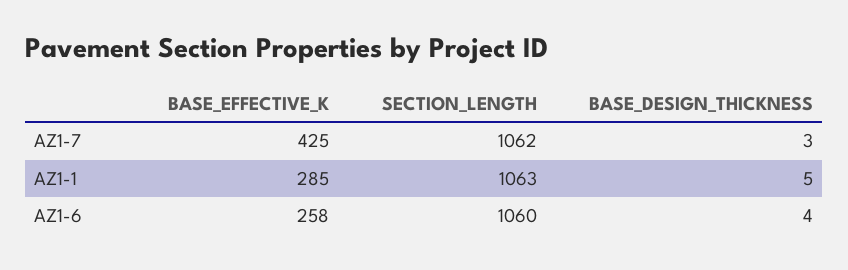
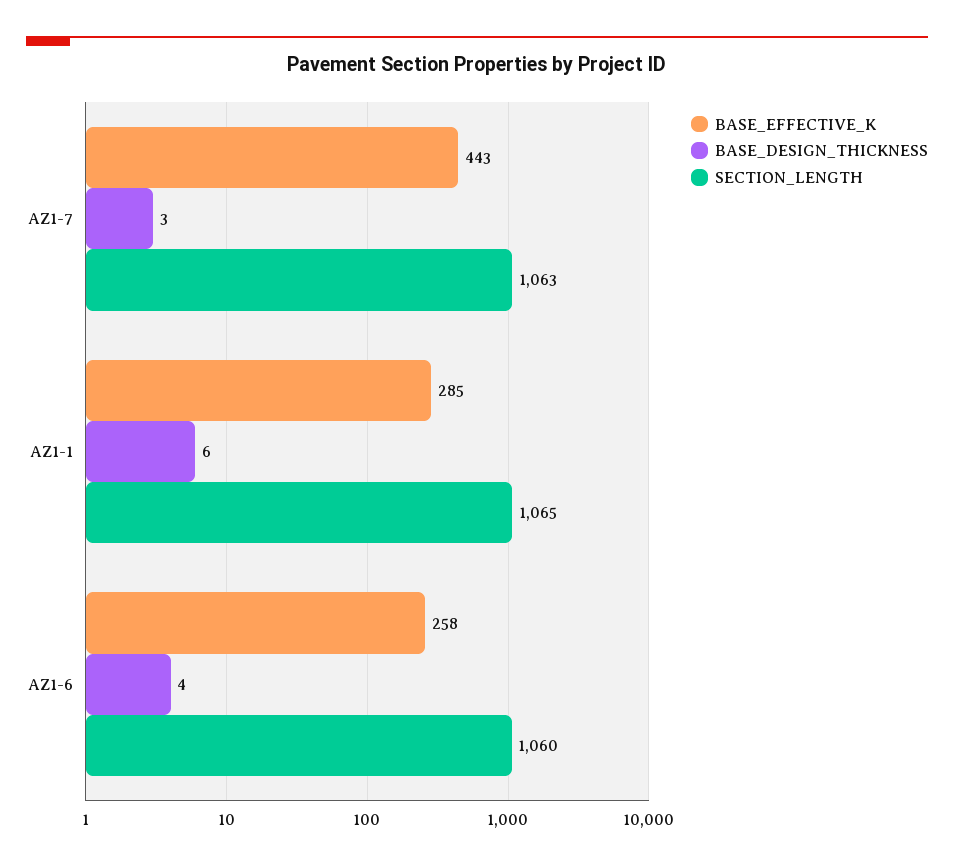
  {
    "BASE_EFFECTIVE_K": {
-     "AZ1-7": 425,
+     "AZ1-7": 443,
      "AZ1-1": 285,
      "AZ1-6": 258
    },
    "SECTION_LENGTH": {
-     "AZ1-7": 1062,
+     "AZ1-7": 1063,
-     "AZ1-1": 1063,
+     "AZ1-1": 1065,
      "AZ1-6": 1060
    },
    "BASE_DESIGN_THICKNESS": {
      "AZ1-7": 3,
-     "AZ1-1": 5,
+     "AZ1-1": 6,
      "AZ1-6": 4
    }
  }

